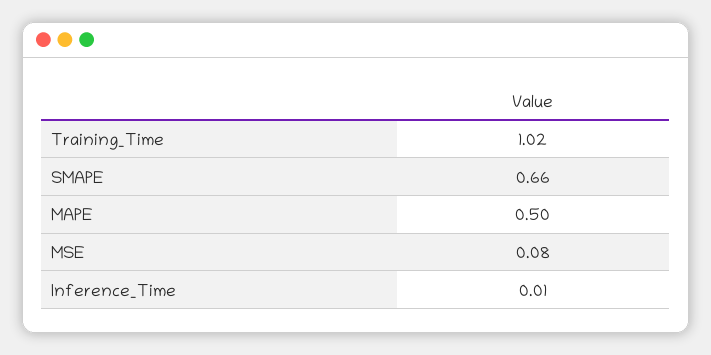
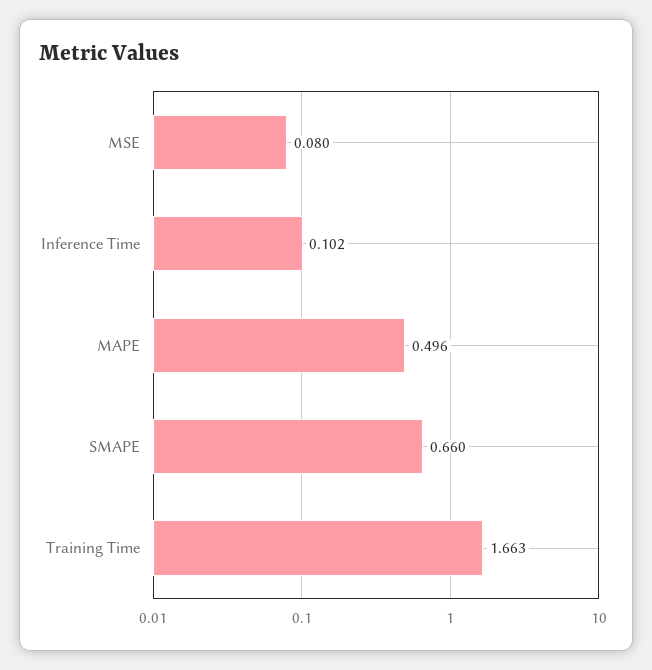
  {
-   "Training_Time": 1.02,
+   "Training_Time": 1.663,
    "SMAPE": 0.66,
    "MAPE": 0.496,
    "MSE": 0.08,
-   "Inference_Time": 0.01
+   "Inference_Time": 0.102
  }

